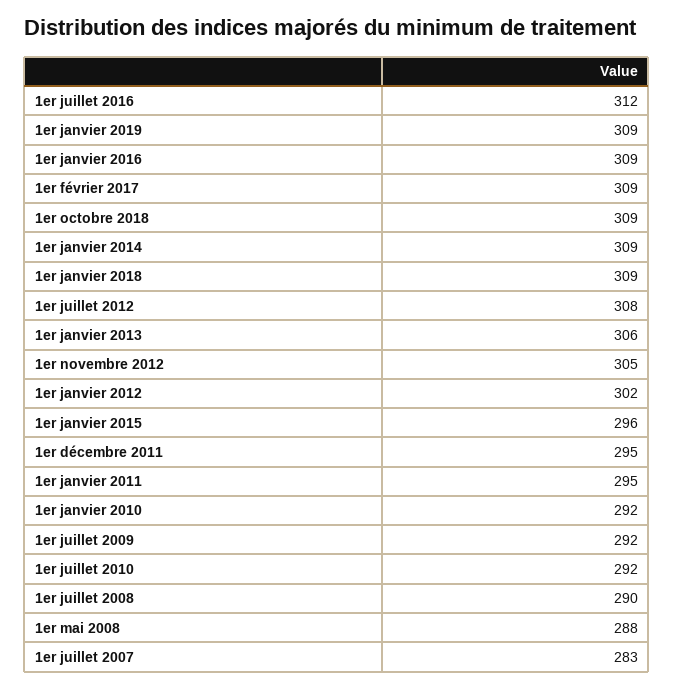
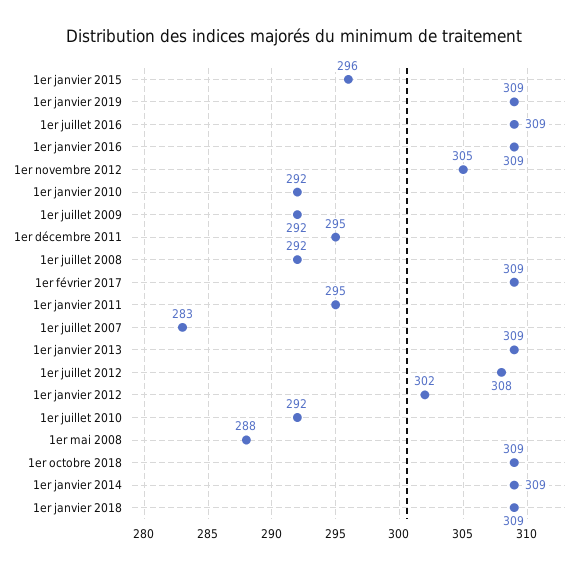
  {
-   "1er juillet 2016": 312,
+   "1er juillet 2016": 309,
    "1er janvier 2019": 309,
    "1er janvier 2016": 309,
    "1er février 2017": 309,
    "1er octobre 2018": 309,
    "1er janvier 2014": 309,
    "1er janvier 2018": 309,
    "1er juillet 2012": 308,
-   "1er janvier 2013": 306,
+   "1er janvier 2013": 309,
    "1er novembre 2012": 305,
    "1er janvier 2012": 302,
    "1er janvier 2015": 296,
    "1er décembre 2011": 295,
    "1er janvier 2011": 295,
    "1er janvier 2010": 292,
    "1er juillet 2009": 292,
    "1er juillet 2010": 292,
-   "1er juillet 2008": 290,
+   "1er juillet 2008": 292,
    "1er mai 2008": 288,
    "1er juillet 2007": 283
  }

